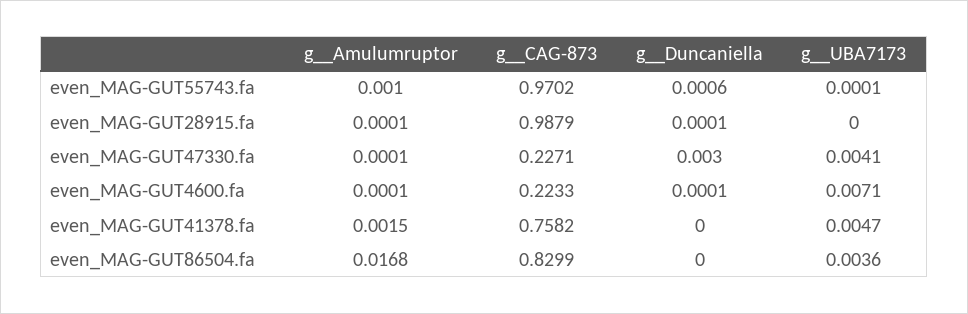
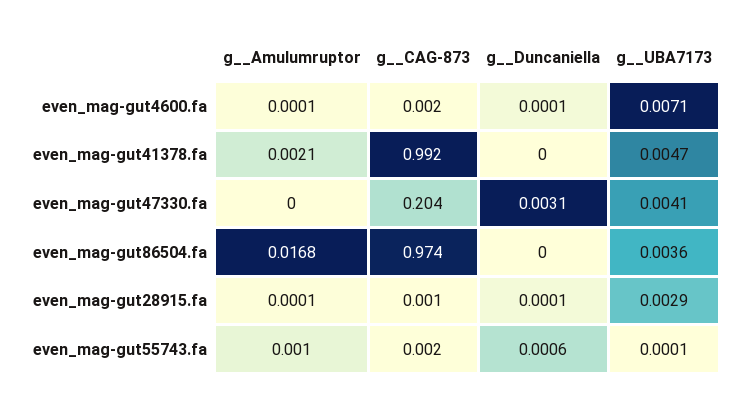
  {
    "g__Amulumruptor": {
      "even_MAG-GUT55743.fa": 0.001,
      "even_MAG-GUT28915.fa": 0.0001,
-     "even_MAG-GUT47330.fa": 0.0001,
+     "even_MAG-GUT47330.fa": 0,
      "even_MAG-GUT4600.fa": 0.0001,
-     "even_MAG-GUT41378.fa": 0.0015,
+     "even_MAG-GUT41378.fa": 0.0021,
      "even_MAG-GUT86504.fa": 0.0168
    },
    "g__CAG-873": {
-     "even_MAG-GUT55743.fa": 0.9702,
+     "even_MAG-GUT55743.fa": 0.002,
-     "even_MAG-GUT28915.fa": 0.9879,
+     "even_MAG-GUT28915.fa": 0.001,
-     "even_MAG-GUT47330.fa": 0.2271,
+     "even_MAG-GUT47330.fa": 0.204,
-     "even_MAG-GUT4600.fa": 0.2233,
+     "even_MAG-GUT4600.fa": 0.002,
-     "even_MAG-GUT41378.fa": 0.7582,
+     "even_MAG-GUT41378.fa": 0.992,
-     "even_MAG-GUT86504.fa": 0.8299
+     "even_MAG-GUT86504.fa": 0.974
    },
    "g__Duncaniella": {
      "even_MAG-GUT55743.fa": 0.0006,
      "even_MAG-GUT28915.fa": 0.0001,
-     "even_MAG-GUT47330.fa": 0.003,
+     "even_MAG-GUT47330.fa": 0.0031,
      "even_MAG-GUT4600.fa": 0.0001,
      "even_MAG-GUT41378.fa": 0,
      "even_MAG-GUT86504.fa": 0
    },
    "g__UBA7173": {
      "even_MAG-GUT55743.fa": 0.0001,
-     "even_MAG-GUT28915.fa": 0,
+     "even_MAG-GUT28915.fa": 0.0029,
      "even_MAG-GUT47330.fa": 0.0041,
      "even_MAG-GUT4600.fa": 0.0071,
      "even_MAG-GUT41378.fa": 0.0047,
      "even_MAG-GUT86504.fa": 0.0036
    }
  }

